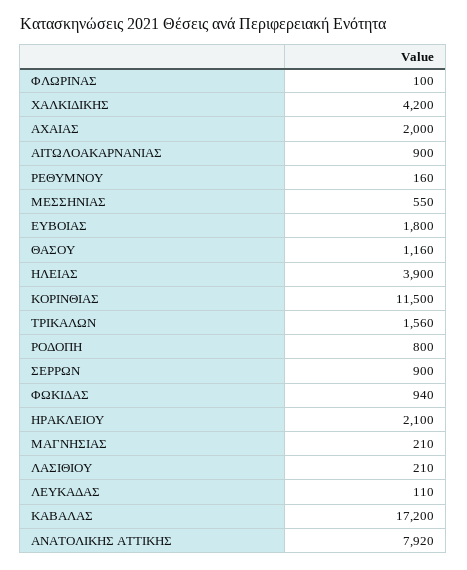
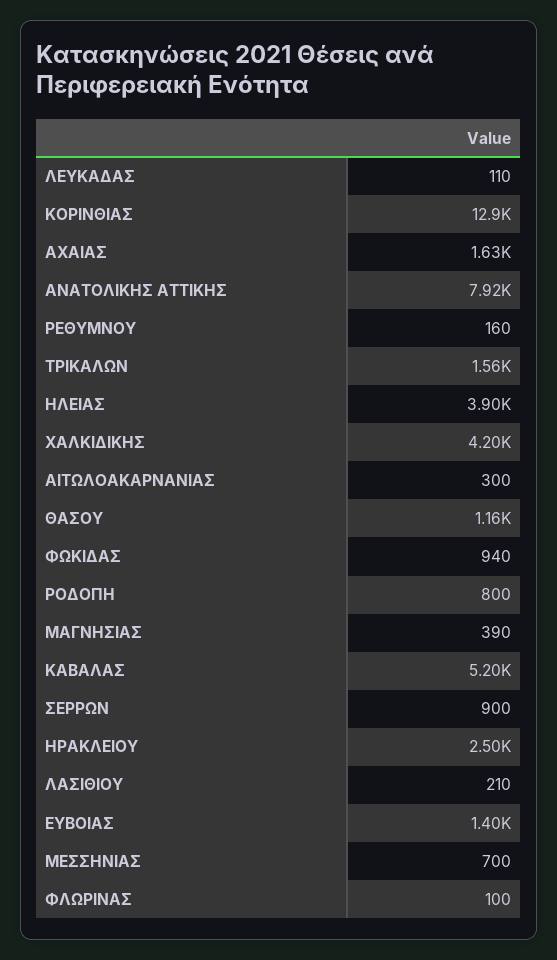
  {
    "ΦΛΩΡΙΝΑΣ": 100,
    "ΧΑΛΚΙΔΙΚΗΣ": 4200,
-   "ΑΧΑΙΑΣ": 2000,
+   "ΑΧΑΙΑΣ": 1630,
-   "ΑΙΤΩΛΟΑΚΑΡΝΑΝΙΑΣ": 900,
+   "ΑΙΤΩΛΟΑΚΑΡΝΑΝΙΑΣ": 300,
    "ΡΕΘΥΜΝΟΥ": 160,
-   "ΜΕΣΣΗΝΙΑΣ": 550,
+   "ΜΕΣΣΗΝΙΑΣ": 700,
-   "ΕΥΒΟΙΑΣ": 1800,
+   "ΕΥΒΟΙΑΣ": 1400,
    "ΘΑΣΟΥ": 1160,
    "ΗΛΕΙΑΣ": 3900,
-   "ΚΟΡΙΝΘΙΑΣ": 11500,
+   "ΚΟΡΙΝΘΙΑΣ": 12900,
    "ΤΡΙΚΑΛΩΝ": 1560,
    "ΡΟΔΟΠΗ": 800,
    "ΣΕΡΡΩΝ": 900,
    "ΦΩΚΙΔΑΣ": 940,
-   "ΗΡΑΚΛΕΙΟΥ": 2100,
+   "ΗΡΑΚΛΕΙΟΥ": 2500,
-   "ΜΑΓΝΗΣΙΑΣ": 210,
+   "ΜΑΓΝΗΣΙΑΣ": 390,
    "ΛΑΣΙΘΙΟΥ": 210,
    "ΛΕΥΚΑΔΑΣ": 110,
-   "ΚΑΒΑΛΑΣ": 17200,
+   "ΚΑΒΑΛΑΣ": 5200,
    "ΑΝΑΤΟΛΙΚΗΣ ΑΤΤΙΚΗΣ": 7920
  }

